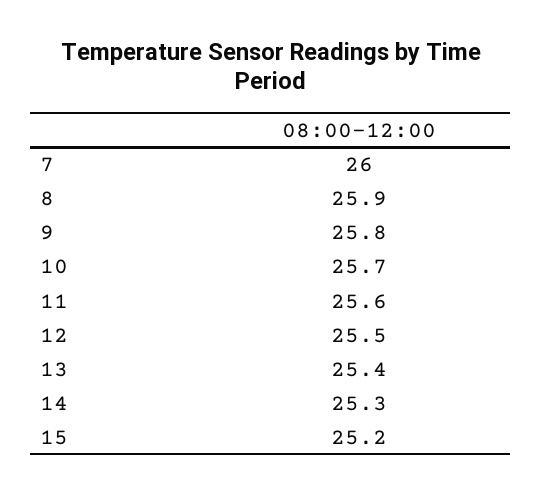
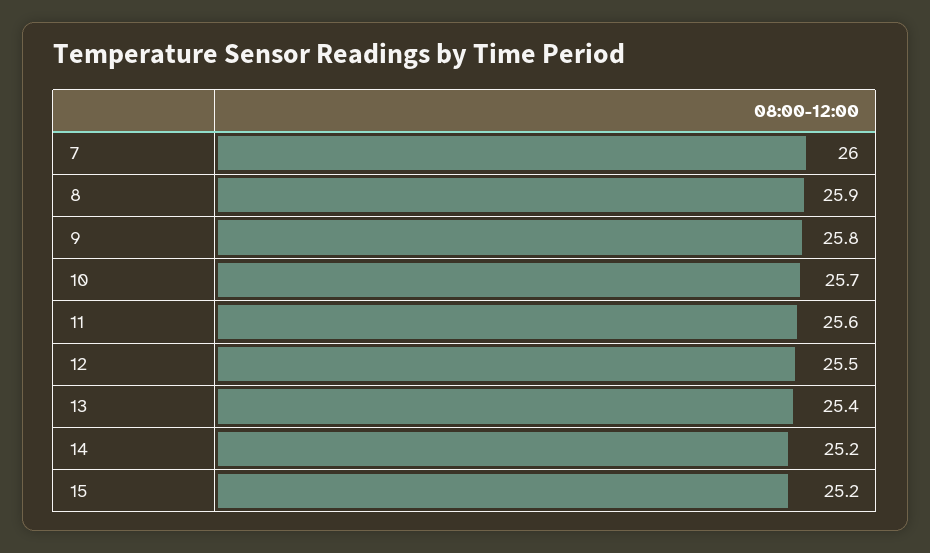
  {
    "7": 26,
    "8": 25.9,
    "9": 25.8,
    "10": 25.7,
    "11": 25.6,
    "12": 25.5,
    "13": 25.4,
-   "14": 25.3,
+   "14": 25.2,
    "15": 25.2
  }

